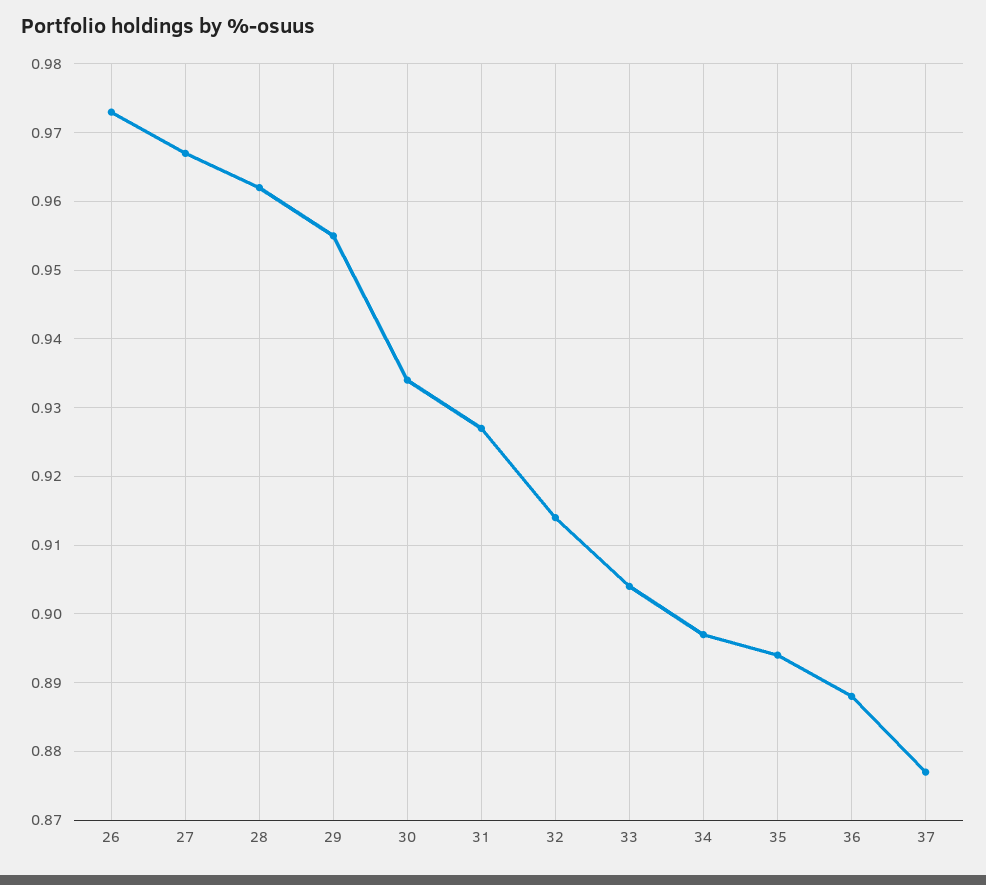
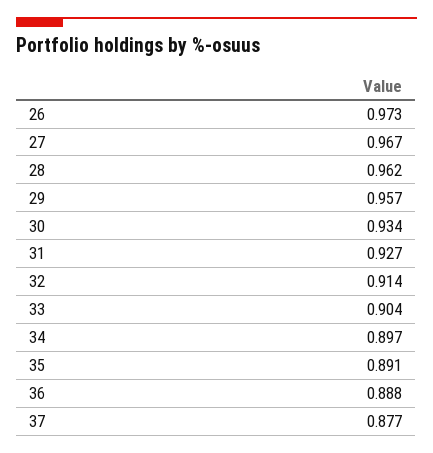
  {
    "26": 0.973,
    "27": 0.967,
    "28": 0.962,
-   "29": 0.955,
+   "29": 0.957,
    "30": 0.934,
    "31": 0.927,
    "32": 0.914,
    "33": 0.904,
    "34": 0.897,
-   "35": 0.894,
+   "35": 0.891,
    "36": 0.888,
    "37": 0.877
  }

